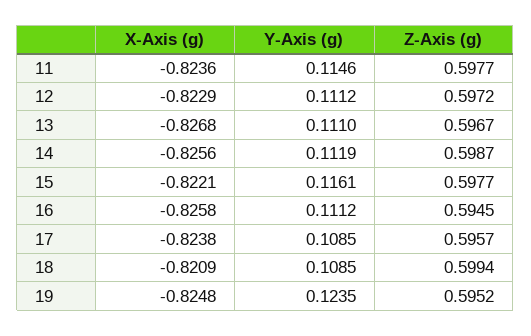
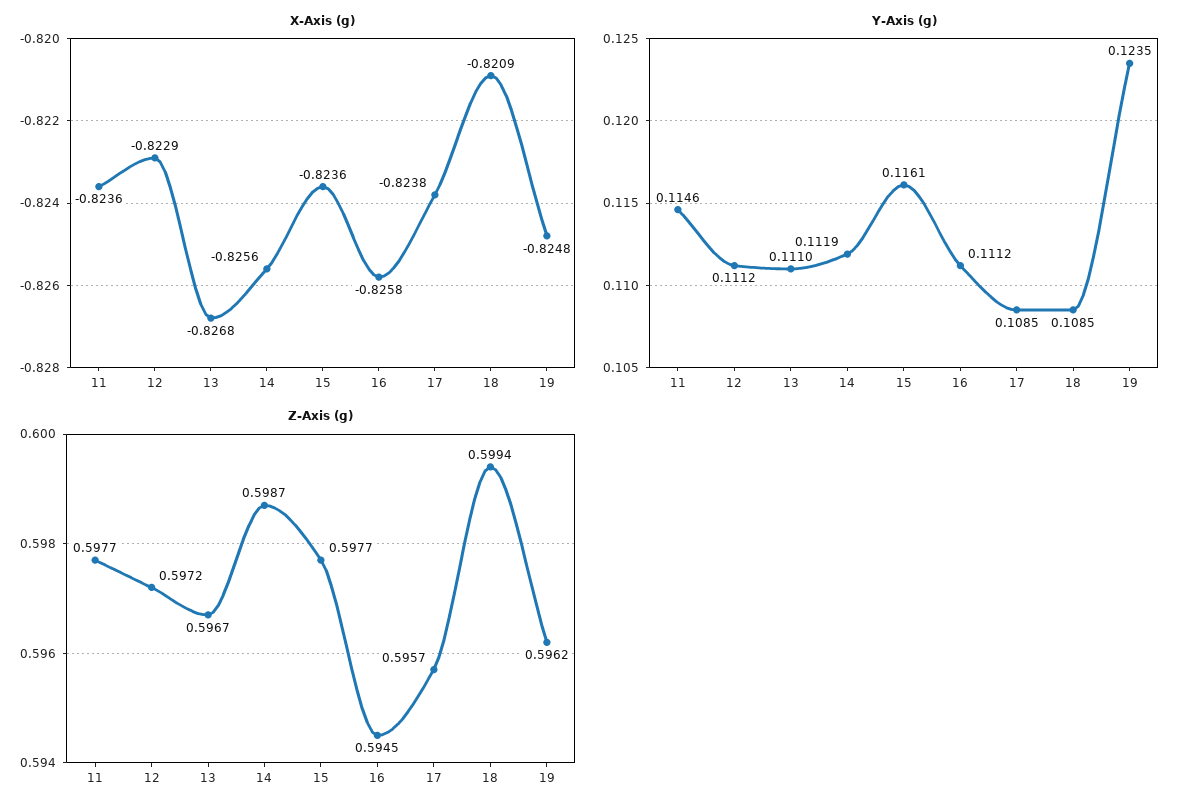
  {
    "X-Axis (g)": {
      "11": -0.8236,
      "12": -0.8229,
      "13": -0.8268,
      "14": -0.8256,
-     "15": -0.8221,
+     "15": -0.8236,
      "16": -0.8258,
      "17": -0.8238,
      "18": -0.8209,
      "19": -0.8248
    },
    "Y-Axis (g)": {
      "11": 0.1146,
      "12": 0.1112,
      "13": 0.111,
      "14": 0.1119,
      "15": 0.1161,
      "16": 0.1112,
      "17": 0.1085,
      "18": 0.1085,
      "19": 0.1235
    },
    "Z-Axis (g)": {
      "11": 0.5977,
      "12": 0.5972,
      "13": 0.5967,
      "14": 0.5987,
      "15": 0.5977,
      "16": 0.5945,
      "17": 0.5957,
      "18": 0.5994,
-     "19": 0.5952
+     "19": 0.5962
    }
  }

